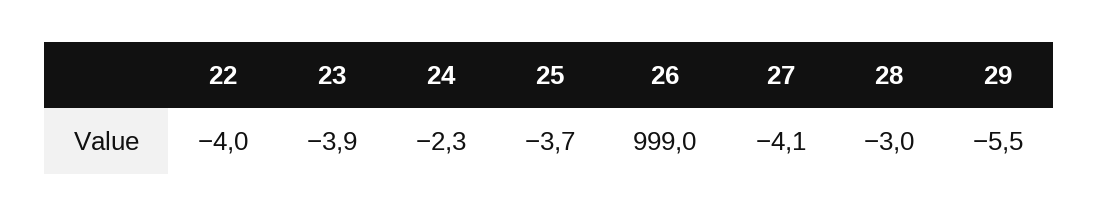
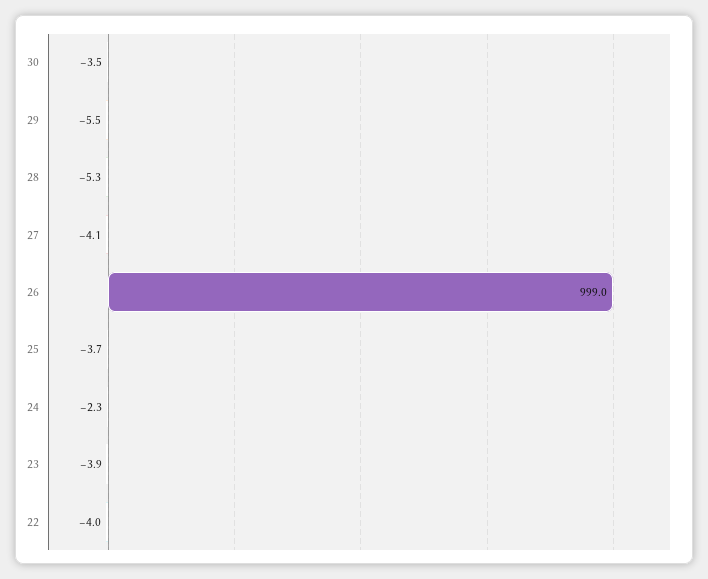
  {
    "22": -4,
    "23": -3.9,
    "24": -2.3,
    "25": -3.7,
    "26": 999,
    "27": -4.1,
-   "28": -3,
+   "28": -5.3,
-   "29": -5.5
+   "29": -5.5,
+   "30": -3.5
  }

